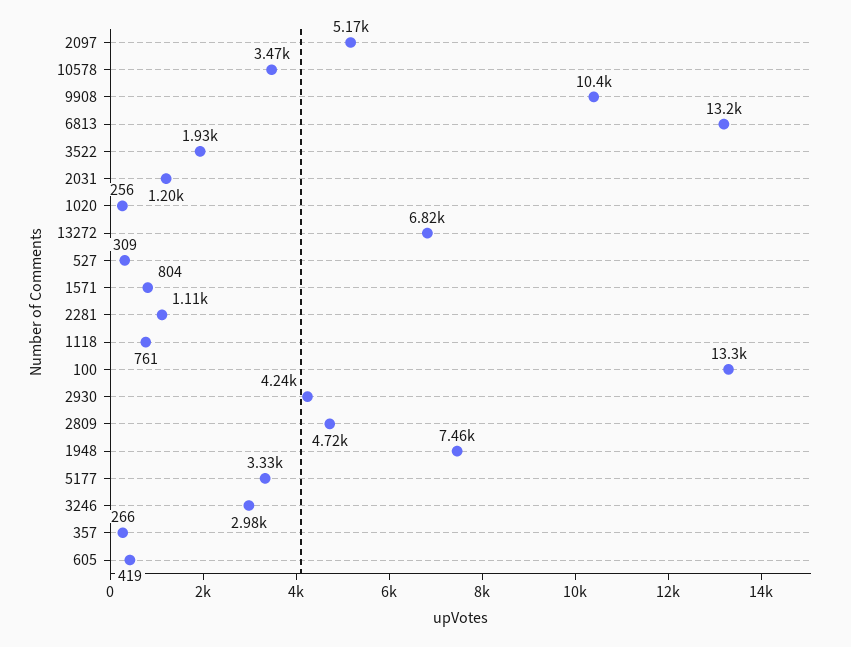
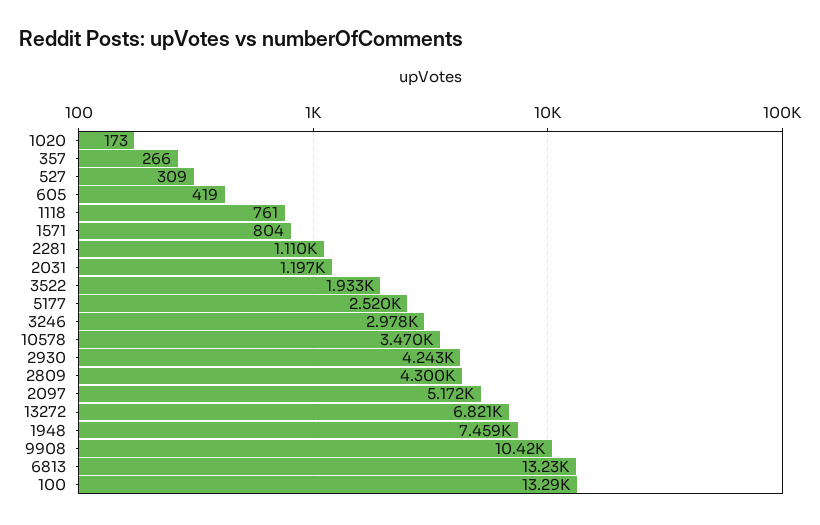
  {
    "2097": 5172,
    "10578": 3470,
    "9908": 10420,
    "6813": 13230,
    "3522": 1933,
    "2031": 1197,
-   "1020": 256,
+   "1020": 173,
    "13272": 6821,
    "527": 309,
    "1571": 804,
    "2281": 1110,
    "1118": 761,
    "100": 13290,
    "2930": 4243,
-   "2809": 4720,
+   "2809": 4300,
    "1948": 7459,
-   "5177": 3330,
+   "5177": 2520,
    "3246": 2978,
    "357": 266,
    "605": 419
  }

